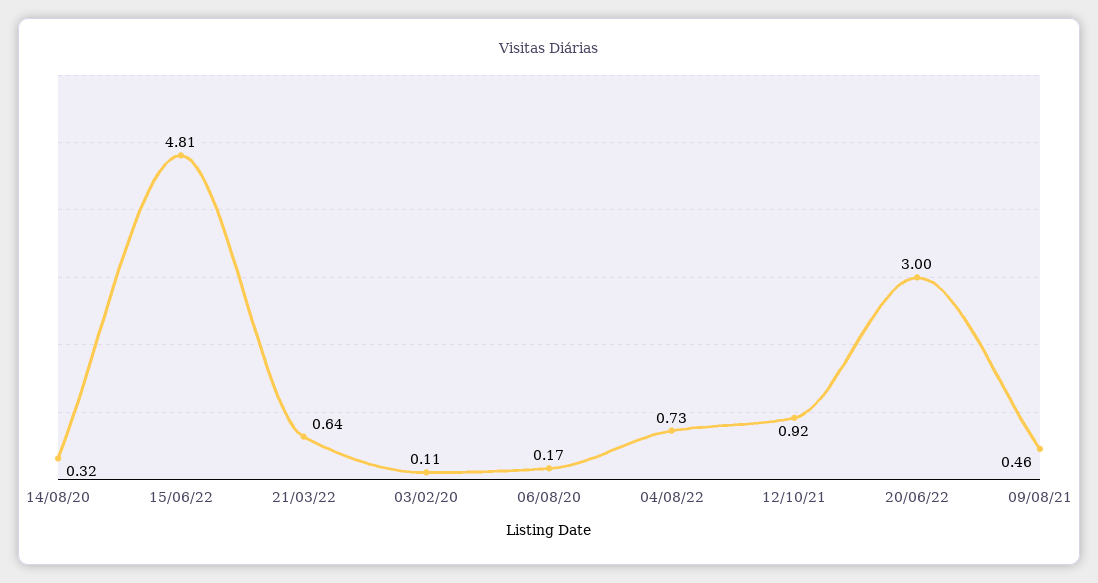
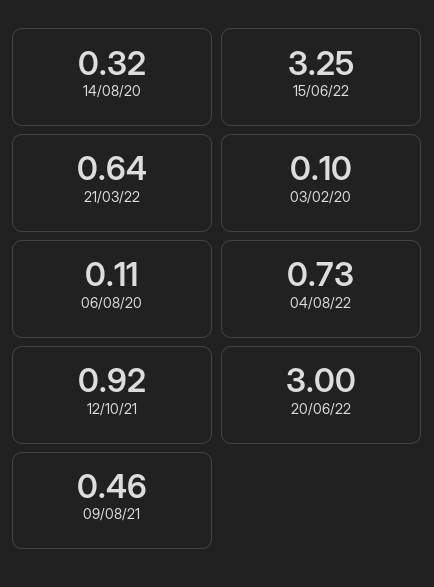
  {
    "14/08/20": 0.32,
-   "15/06/22": 4.81,
+   "15/06/22": 3.25,
    "21/03/22": 0.64,
-   "03/02/20": 0.11,
+   "03/02/20": 0.1,
-   "06/08/20": 0.17,
+   "06/08/20": 0.11,
    "04/08/22": 0.73,
    "12/10/21": 0.92,
    "20/06/22": 3,
    "09/08/21": 0.46
  }

